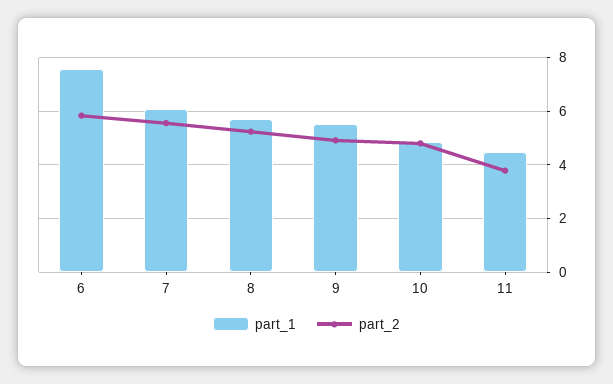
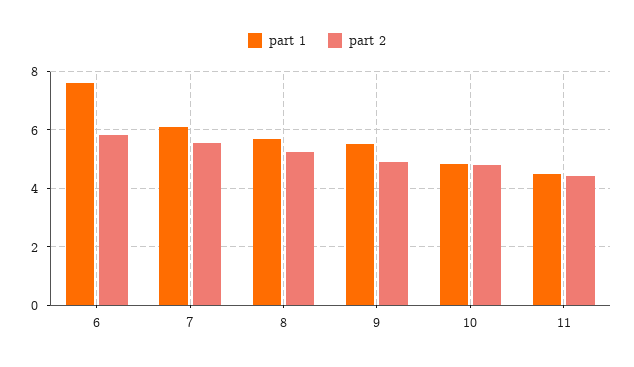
  {
    "part_1": {
      "6": 7.5,
      "7": 6,
      "8": 5.75,
      "9": 5.5,
      "10": 4.75,
      "11": 4.5
    },
    "part_2": {
      "6": 5.75,
      "7": 5.5,
      "8": 5.25,
      "9": 5,
      "10": 4.75,
-     "11": 3.75
+     "11": 4.5
    }
  }

